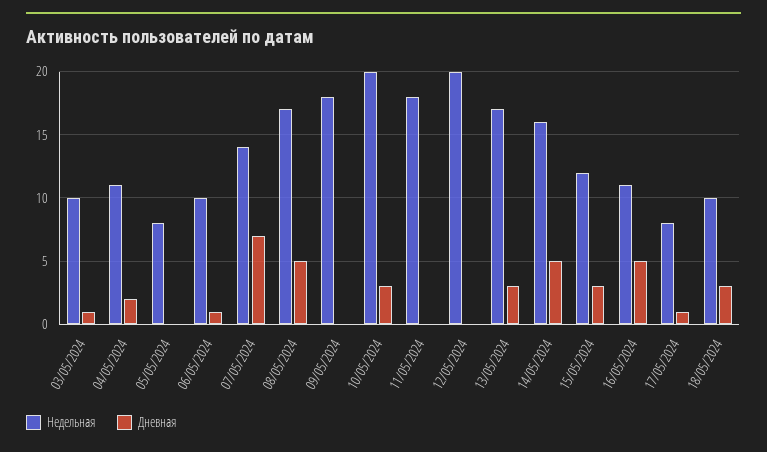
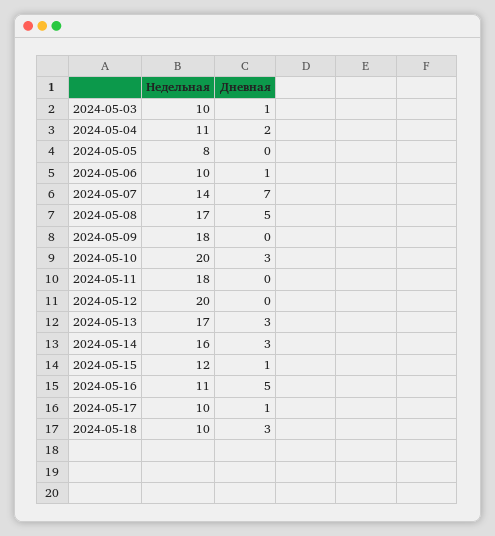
  {
    "Недельная": {
      "03/05/2024": 10,
      "04/05/2024": 11,
      "05/05/2024": 8,
      "06/05/2024": 10,
      "07/05/2024": 14,
      "08/05/2024": 17,
      "09/05/2024": 18,
      "10/05/2024": 20,
      "11/05/2024": 18,
      "12/05/2024": 20,
      "13/05/2024": 17,
      "14/05/2024": 16,
      "15/05/2024": 12,
      "16/05/2024": 11,
-     "17/05/2024": 8,
+     "17/05/2024": 10,
      "18/05/2024": 10
    },
    "Дневная": {
      "03/05/2024": 1,
      "04/05/2024": 2,
      "05/05/2024": 0,
      "06/05/2024": 1,
      "07/05/2024": 7,
      "08/05/2024": 5,
      "09/05/2024": 0,
      "10/05/2024": 3,
      "11/05/2024": 0,
      "12/05/2024": 0,
      "13/05/2024": 3,
-     "14/05/2024": 5,
+     "14/05/2024": 3,
-     "15/05/2024": 3,
+     "15/05/2024": 1,
      "16/05/2024": 5,
      "17/05/2024": 1,
      "18/05/2024": 3
    }
  }

